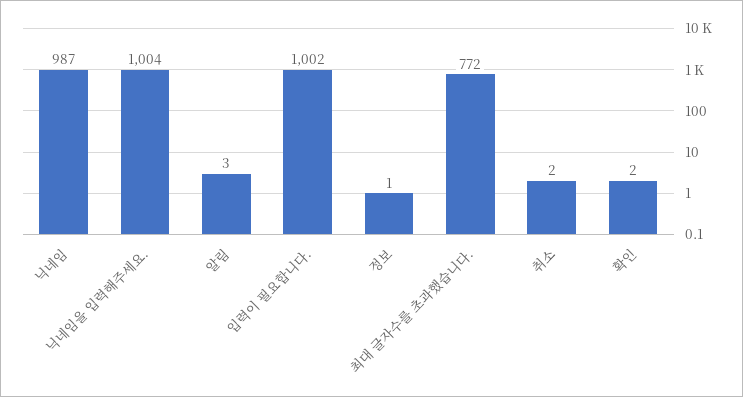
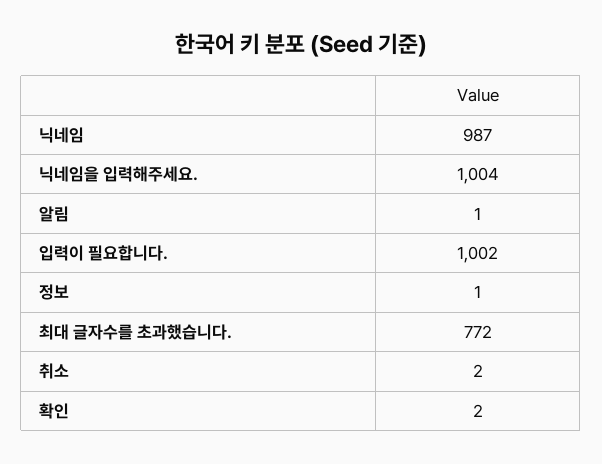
  {
    "닉네임": 987,
    "닉네임을 입력해주세요.": 1004,
-   "알림": 3,
+   "알림": 1,
    "입력이 필요합니다.": 1002,
    "정보": 1,
    "최대 글자수를 초과했습니다.": 772,
    "취소": 2,
    "확인": 2
  }

